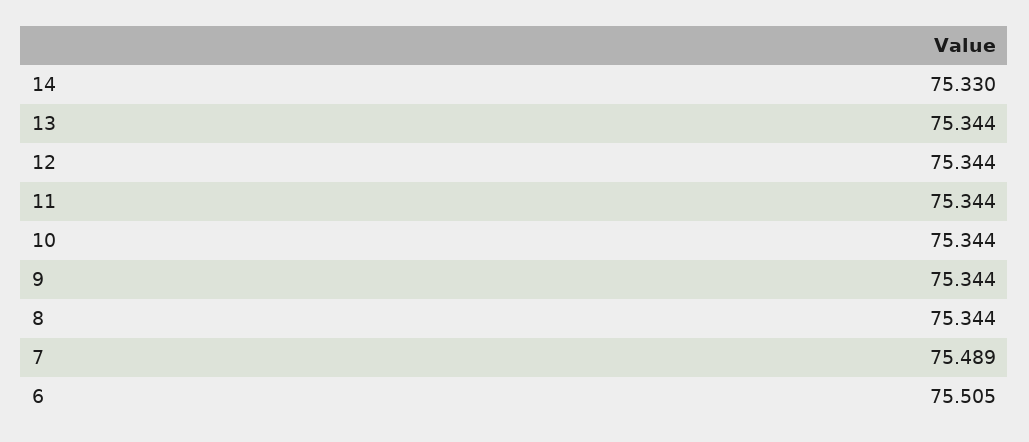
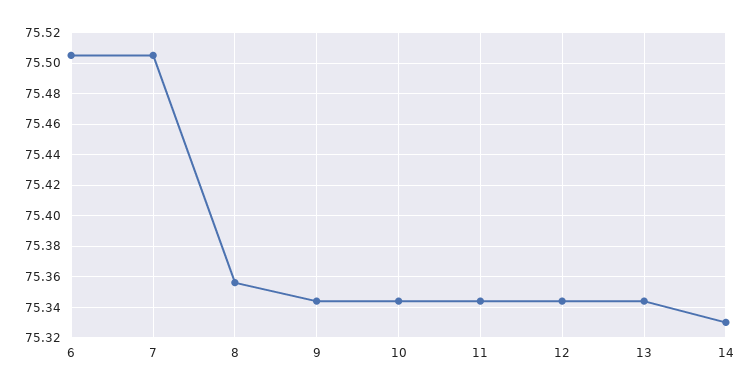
  {
    "14": 75.33,
    "13": 75.344,
    "12": 75.344,
    "11": 75.344,
    "10": 75.344,
    "9": 75.344,
-   "8": 75.344,
+   "8": 75.355,
-   "7": 75.489,
+   "7": 75.505,
    "6": 75.505
  }

